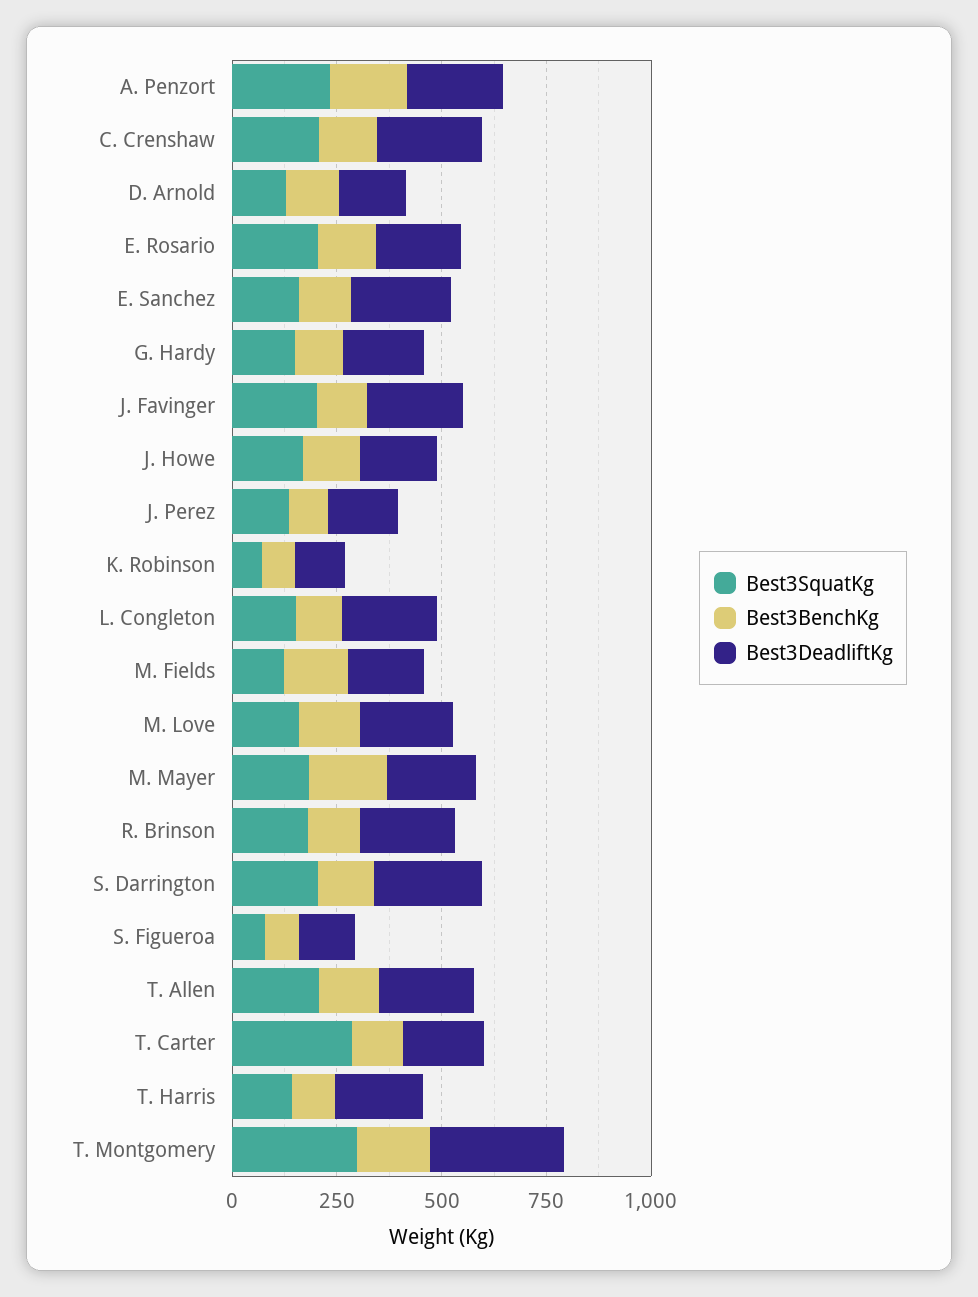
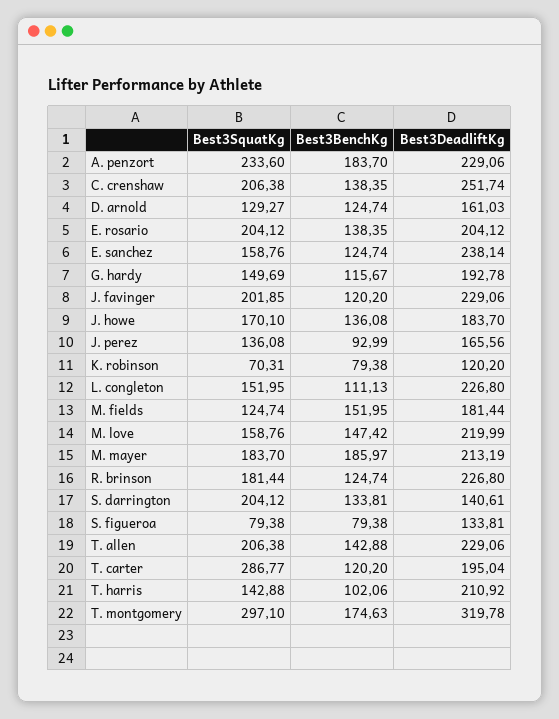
  {
    "Best3SquatKg": {
      "A. Penzort": 233.6,
      "C. Crenshaw": 206.38,
      "D. Arnold": 129.27,
      "E. Rosario": 204.12,
      "E. Sanchez": 158.76,
      "G. Hardy": 149.69,
      "J. Favinger": 201.85,
      "J. Howe": 170.1,
      "J. Perez": 136.08,
      "K. Robinson": 70.31,
      "L. Congleton": 151.95,
      "M. Fields": 124.74,
      "M. Love": 158.76,
      "M. Mayer": 183.7,
      "R. Brinson": 181.44,
      "S. Darrington": 204.12,
      "S. Figueroa": 79.38,
      "T. Allen": 206.38,
      "T. Carter": 286.77,
      "T. Harris": 142.88,
      "T. Montgomery": 297.1
    },
    "Best3BenchKg": {
      "A. Penzort": 183.7,
      "C. Crenshaw": 138.35,
      "D. Arnold": 124.74,
      "E. Rosario": 138.35,
      "E. Sanchez": 124.74,
      "G. Hardy": 115.67,
      "J. Favinger": 120.2,
      "J. Howe": 136.08,
      "J. Perez": 92.99,
      "K. Robinson": 79.38,
      "L. Congleton": 111.13,
      "M. Fields": 151.95,
      "M. Love": 147.42,
      "M. Mayer": 185.97,
      "R. Brinson": 124.74,
      "S. Darrington": 133.81,
      "S. Figueroa": 79.38,
      "T. Allen": 142.88,
      "T. Carter": 120.2,
      "T. Harris": 102.06,
      "T. Montgomery": 174.63
    },
    "Best3DeadliftKg": {
      "A. Penzort": 229.06,
      "C. Crenshaw": 251.74,
      "D. Arnold": 161.03,
      "E. Rosario": 204.12,
      "E. Sanchez": 238.14,
      "G. Hardy": 192.78,
      "J. Favinger": 229.06,
      "J. Howe": 183.7,
      "J. Perez": 165.56,
      "K. Robinson": 120.2,
      "L. Congleton": 226.8,
      "M. Fields": 181.44,
      "M. Love": 219.99,
      "M. Mayer": 213.19,
      "R. Brinson": 226.8,
-     "S. Darrington": 250,
+     "S. Darrington": 140.61,
      "S. Figueroa": 133.81,
      "T. Allen": 229.06,
      "T. Carter": 195.04,
      "T. Harris": 210.92,
      "T. Montgomery": 319.78
    }
  }

